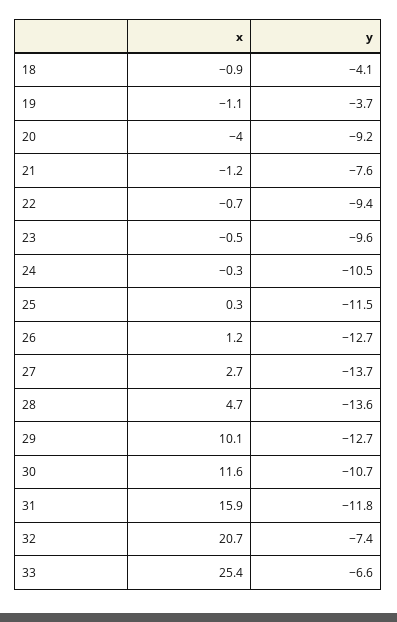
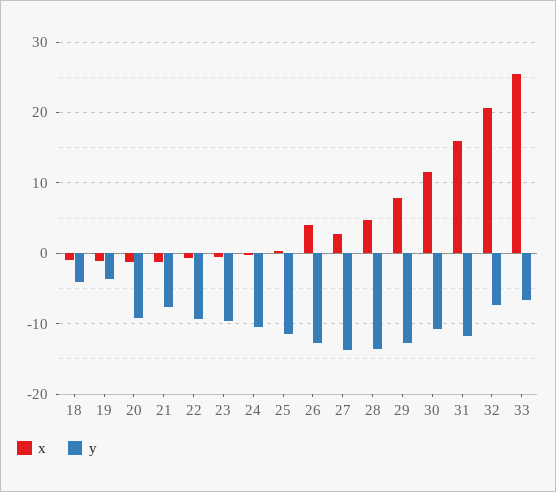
  {
    "x": {
      "18": -0.9,
      "19": -1.1,
-     "20": -4,
+     "20": -1,
      "21": -1.2,
      "22": -0.7,
      "23": -0.5,
      "24": -0.3,
      "25": 0.3,
-     "26": 1.2,
+     "26": 4,
      "27": 2.7,
      "28": 4.7,
-     "29": 10.1,
+     "29": 8,
      "30": 11.6,
      "31": 15.9,
      "32": 20.7,
      "33": 25.4
    },
    "y": {
      "18": -4.1,
      "19": -3.7,
      "20": -9.2,
      "21": -7.6,
      "22": -9.4,
      "23": -9.6,
      "24": -10.5,
      "25": -11.5,
      "26": -12.7,
      "27": -13.7,
      "28": -13.6,
      "29": -12.7,
      "30": -10.7,
      "31": -11.8,
      "32": -7.4,
      "33": -6.6
    }
  }

